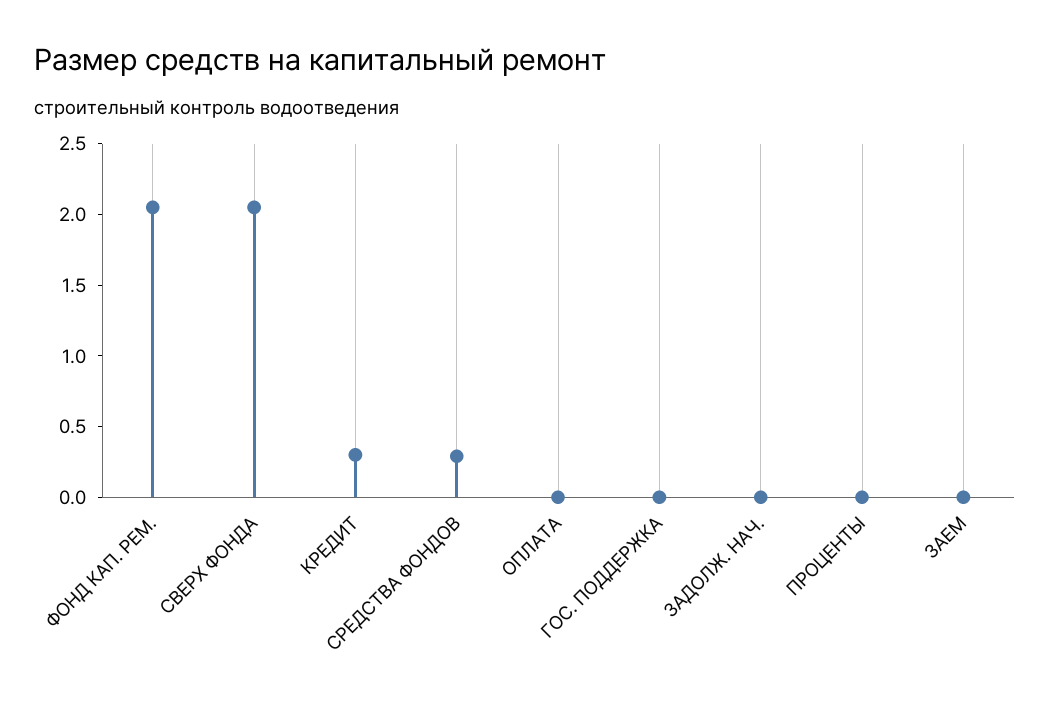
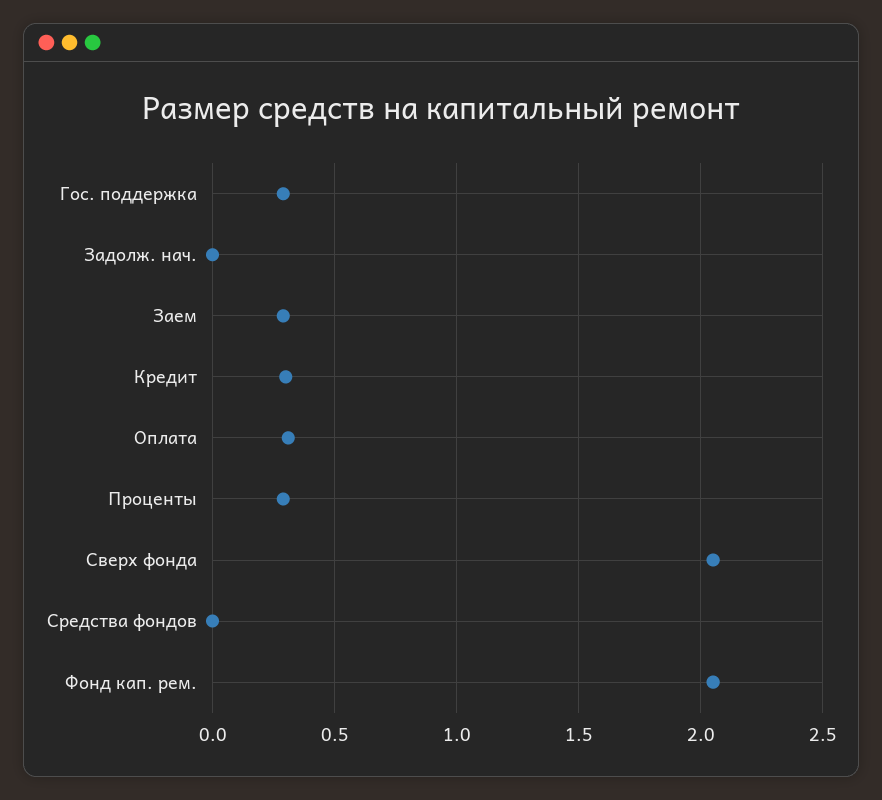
  {
    "ФОНД КАП. РЕМ.": 2.05,
    "СВЕРХ ФОНДА": 2.05,
    "КРЕДИТ": 0.3,
-   "СРЕДСТВА ФОНДОВ": 0.3,
+   "СРЕДСТВА ФОНДОВ": 0,
-   "ОПЛАТА": 0,
+   "ОПЛАТА": 0.3,
-   "ГОС. ПОДДЕРЖКА": 0,
+   "ГОС. ПОДДЕРЖКА": 0.3,
    "ЗАДОЛЖ. НАЧ.": 0,
-   "ПРОЦЕНТЫ": 0,
+   "ПРОЦЕНТЫ": 0.3,
-   "ЗАЕМ": 0
+   "ЗАЕМ": 0.3
  }

